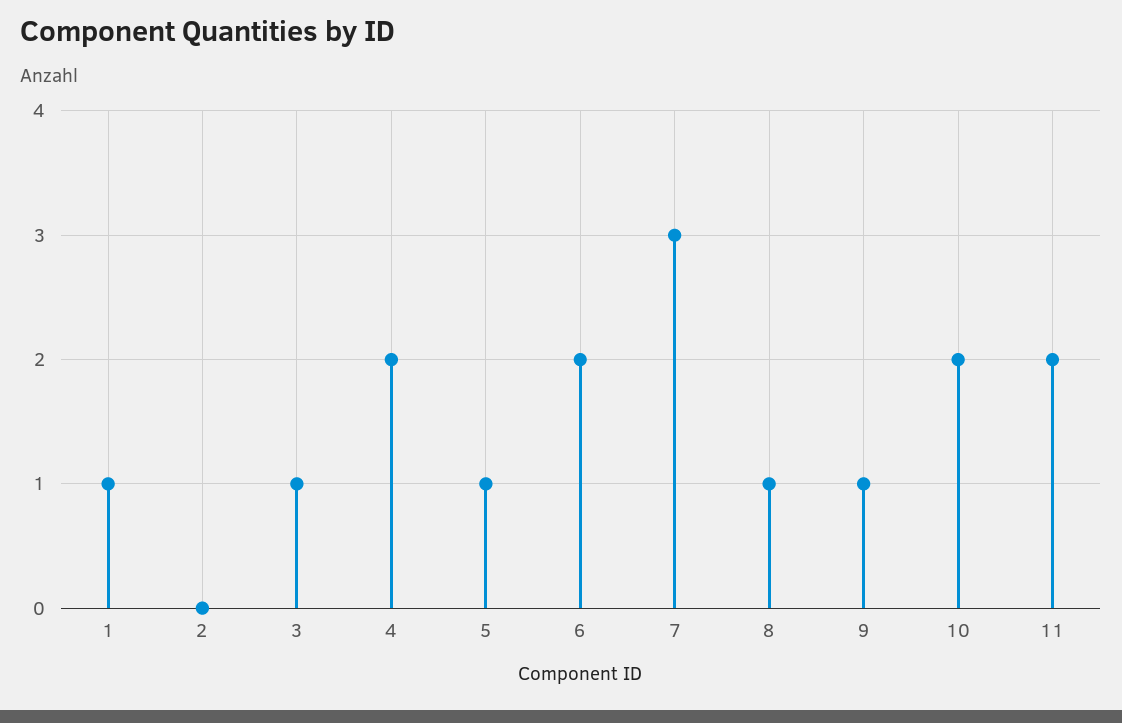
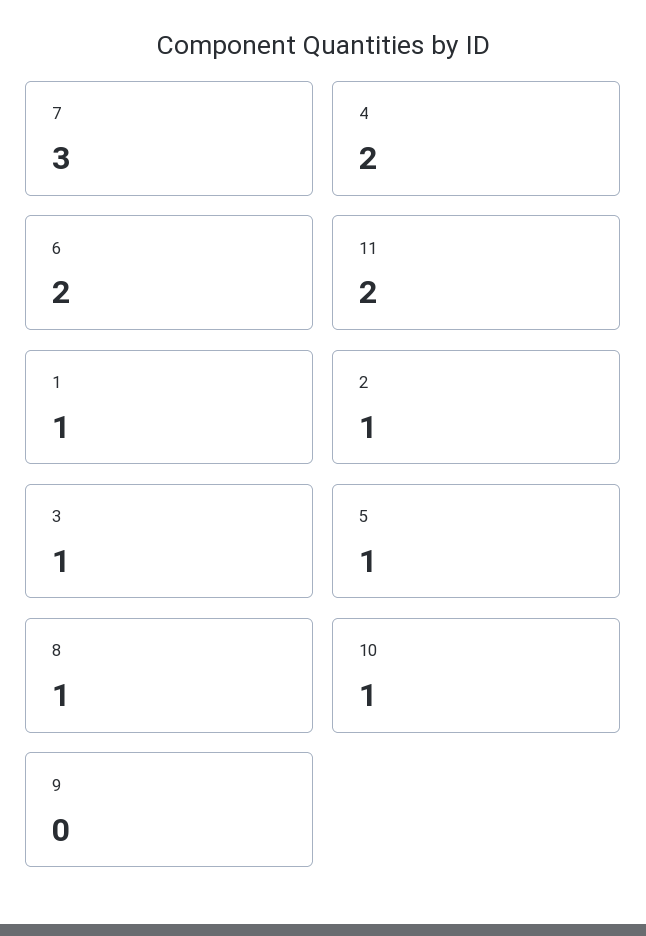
  {
    "1": 1,
-   "2": 0,
+   "2": 1,
    "3": 1,
    "4": 2,
    "5": 1,
    "6": 2,
    "7": 3,
    "8": 1,
-   "9": 1,
+   "9": 0,
-   "10": 2,
+   "10": 1,
    "11": 2
  }

